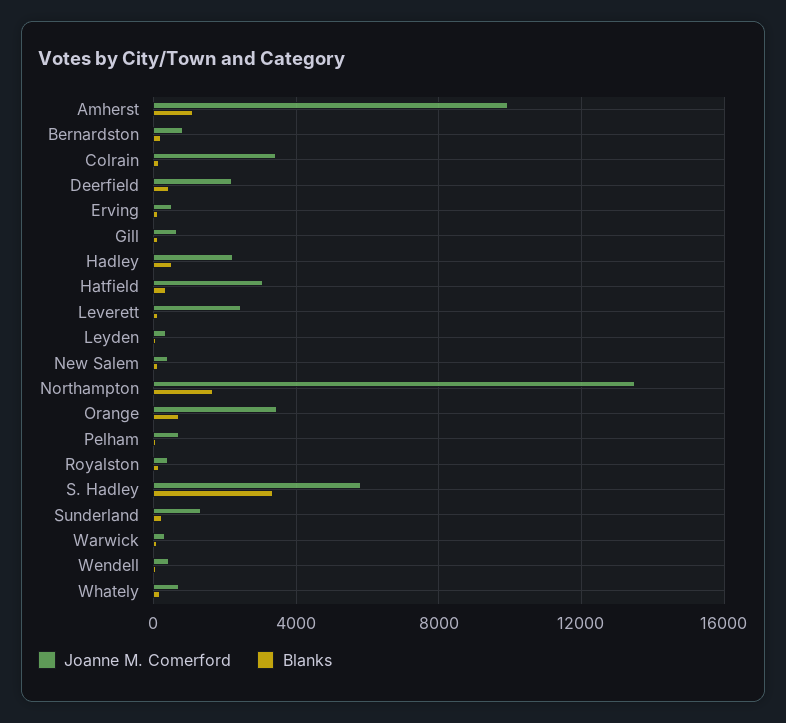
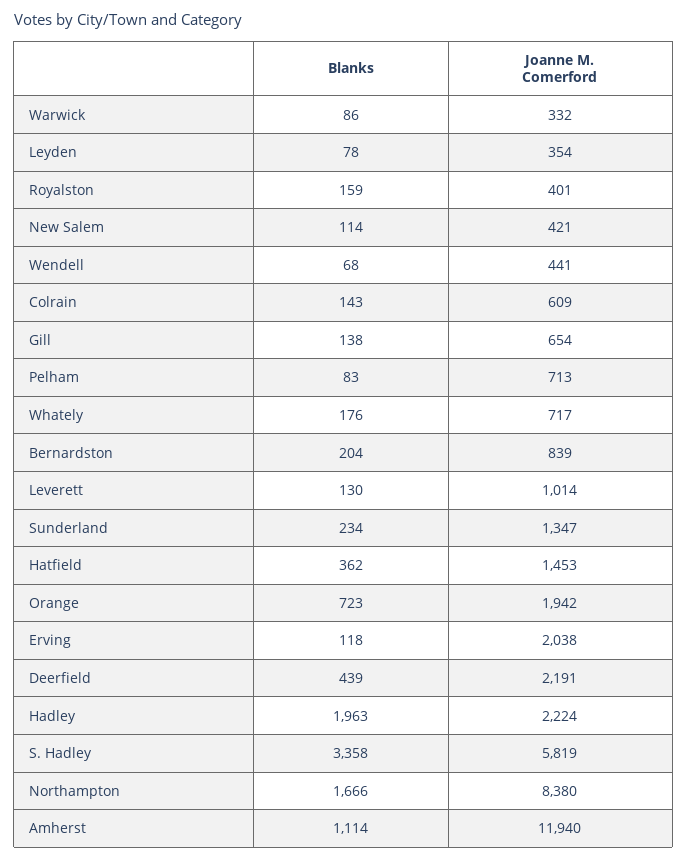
  {
    "Joanne M. Comerford": {
-     "Amherst": 10000,
+     "Amherst": 11940,
      "Bernardston": 839,
-     "Colrain": 3500,
+     "Colrain": 609,
      "Deerfield": 2191,
-     "Erving": 500,
+     "Erving": 2038,
      "Gill": 654,
      "Hadley": 2224,
-     "Hatfield": 3000,
+     "Hatfield": 1453,
-     "Leverett": 2500,
+     "Leverett": 1014,
      "Leyden": 354,
      "New Salem": 421,
-     "Northampton": 13500,
+     "Northampton": 8380,
-     "Orange": 3500,
+     "Orange": 1942,
      "Pelham": 713,
      "Royalston": 401,
      "S. Hadley": 5819,
      "Sunderland": 1347,
      "Warwick": 332,
      "Wendell": 441,
      "Whately": 717
    },
    "Blanks": {
      "Amherst": 1114,
      "Bernardston": 204,
      "Colrain": 143,
      "Deerfield": 439,
      "Erving": 118,
      "Gill": 138,
-     "Hadley": 500,
+     "Hadley": 1963,
      "Hatfield": 362,
      "Leverett": 130,
      "Leyden": 78,
      "New Salem": 114,
      "Northampton": 1666,
      "Orange": 723,
      "Pelham": 83,
      "Royalston": 159,
      "S. Hadley": 3358,
      "Sunderland": 234,
      "Warwick": 86,
      "Wendell": 68,
      "Whately": 176
    }
  }

